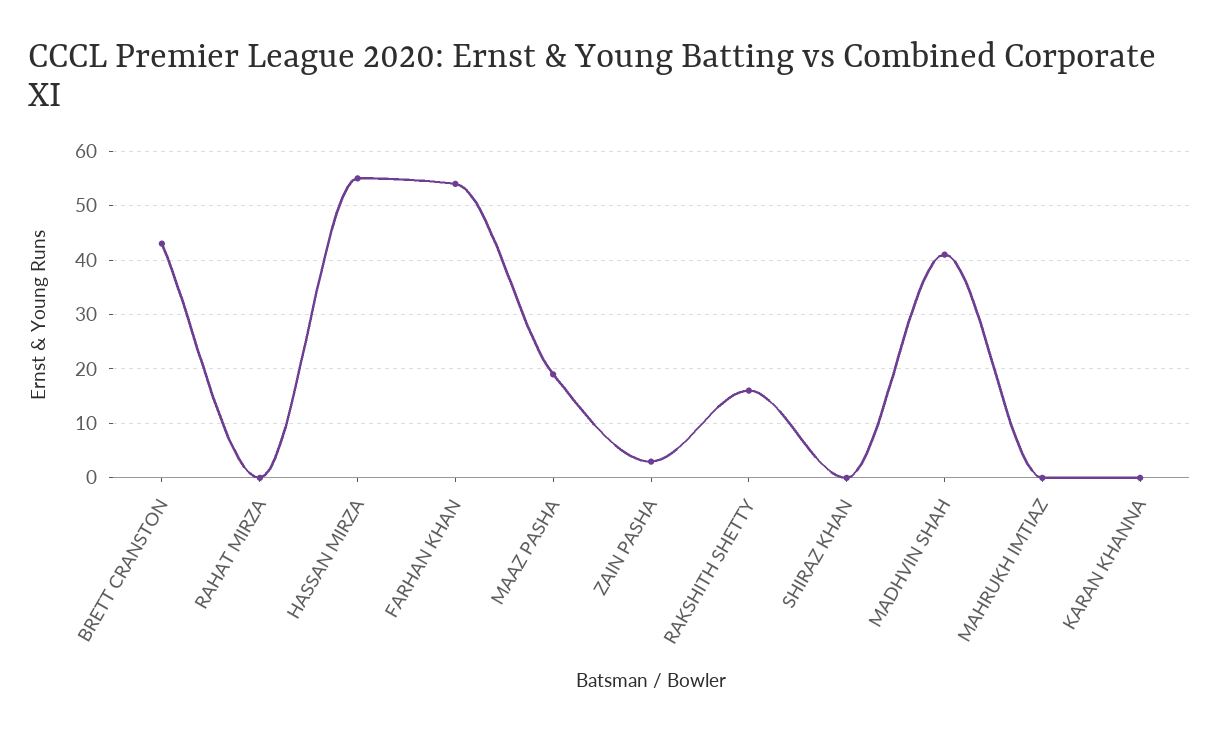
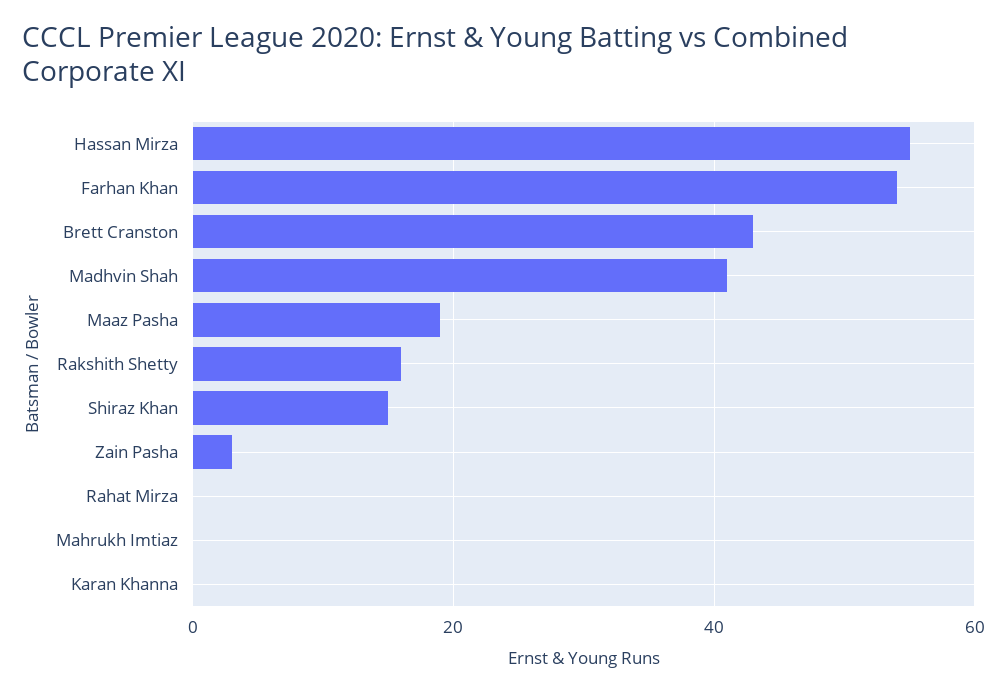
  {
    "BRETT CRANSTON": 45,
    "RAHAT MIRZA": 0,
    "HASSAN MIRZA": 55,
    "FARHAN KHAN": 55,
    "MAAZ PASHA": 20,
    "ZAIN PASHA": 5,
    "RAKSHITH SHETTY": 15,
-   "SHIRAZ KHAN": 0,
+   "SHIRAZ KHAN": 15,
    "MADHVIN SHAH": 40,
    "MAHRUKH IMTIAZ": 0,
    "KARAN KHANNA": 0
  }

